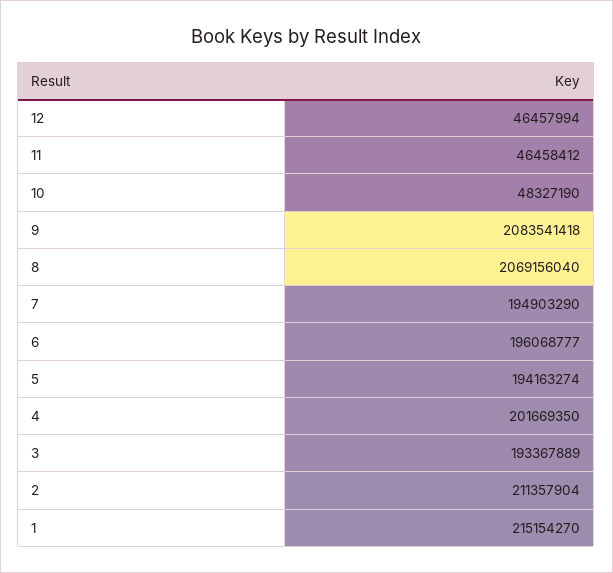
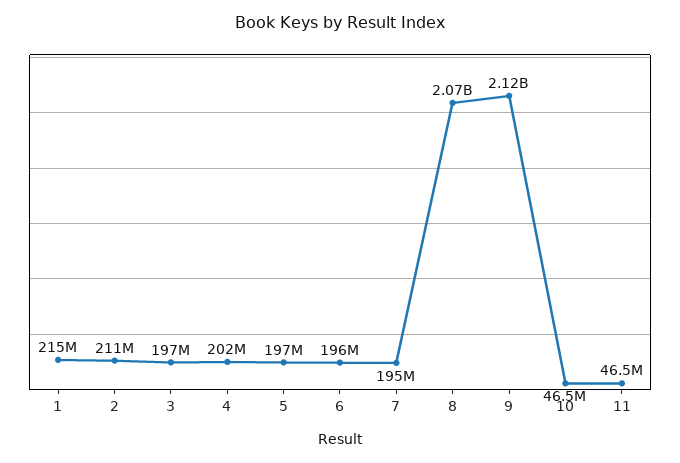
  {
-   "12": 46457994,
    "11": 46458412,
-   "10": 48327190,
+   "10": 46500000,
-   "9": 2083541418,
+   "9": 2120000000,
    "8": 2069156040,
    "7": 194903290,
    "6": 196068777,
-   "5": 194163274,
+   "5": 197000000,
    "4": 201669350,
-   "3": 193367889,
+   "3": 197000000,
    "2": 211357904,
    "1": 215154270
  }

